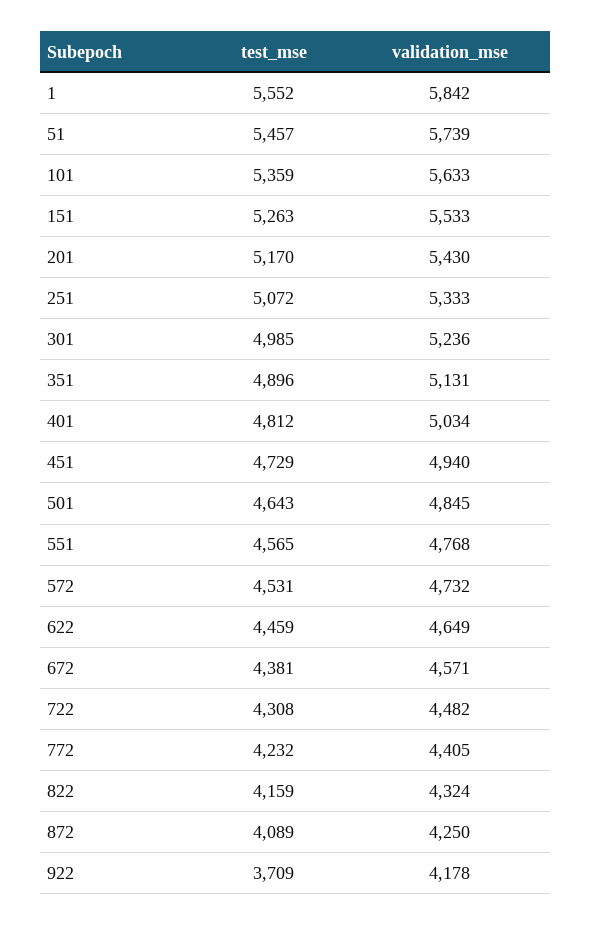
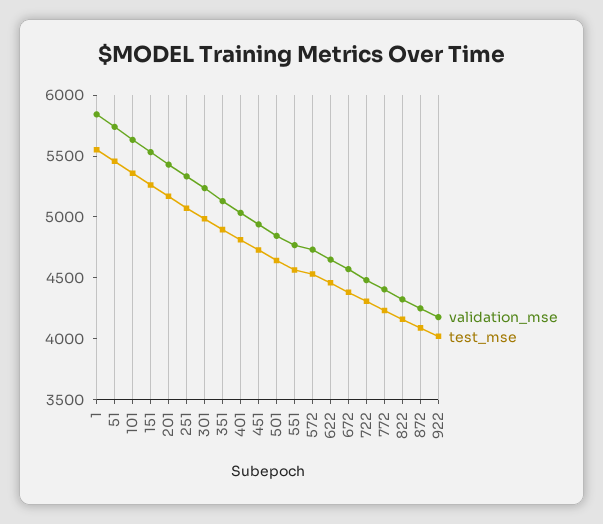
  {
    "test_mse": {
      "1": 5552,
      "51": 5457,
      "101": 5359,
      "151": 5263,
      "201": 5170,
      "251": 5072,
      "301": 4985,
      "351": 4896,
      "401": 4812,
      "451": 4729,
      "501": 4643,
      "551": 4565,
      "572": 4531,
      "622": 4459,
      "672": 4381,
      "722": 4308,
      "772": 4232,
      "822": 4159,
      "872": 4089,
-     "922": 3709
+     "922": 4000
    },
    "validation_mse": {
      "1": 5842,
      "51": 5739,
      "101": 5633,
      "151": 5533,
      "201": 5430,
      "251": 5333,
      "301": 5236,
      "351": 5131,
      "401": 5034,
      "451": 4940,
      "501": 4845,
      "551": 4768,
      "572": 4732,
      "622": 4649,
      "672": 4571,
      "722": 4482,
      "772": 4405,
      "822": 4324,
      "872": 4250,
      "922": 4178
    }
  }

